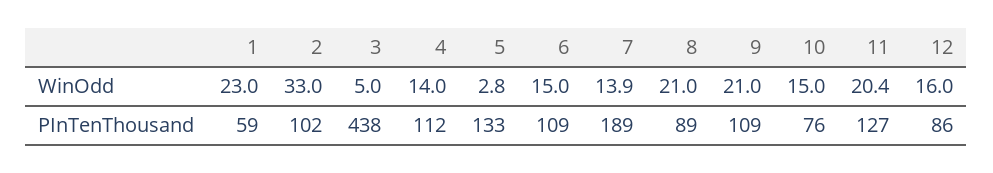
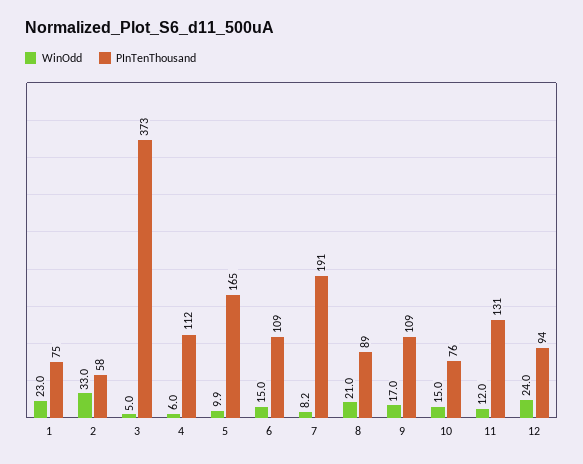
  {
    "WinOdd": {
      "1": 23,
      "2": 33,
      "3": 5,
-     "4": 14,
+     "4": 6,
-     "5": 2.8,
+     "5": 9.9,
      "6": 15,
-     "7": 13.9,
+     "7": 8.2,
      "8": 21,
-     "9": 21,
+     "9": 17,
      "10": 15,
-     "11": 20.4,
+     "11": 12,
-     "12": 16
+     "12": 24
    },
    "PInTenThousand": {
-     "1": 59,
+     "1": 75,
-     "2": 102,
+     "2": 58,
-     "3": 438,
+     "3": 373,
      "4": 112,
-     "5": 133,
+     "5": 165,
      "6": 109,
-     "7": 189,
+     "7": 191,
      "8": 89,
      "9": 109,
      "10": 76,
-     "11": 127,
+     "11": 131,
-     "12": 86
+     "12": 94
    }
  }

